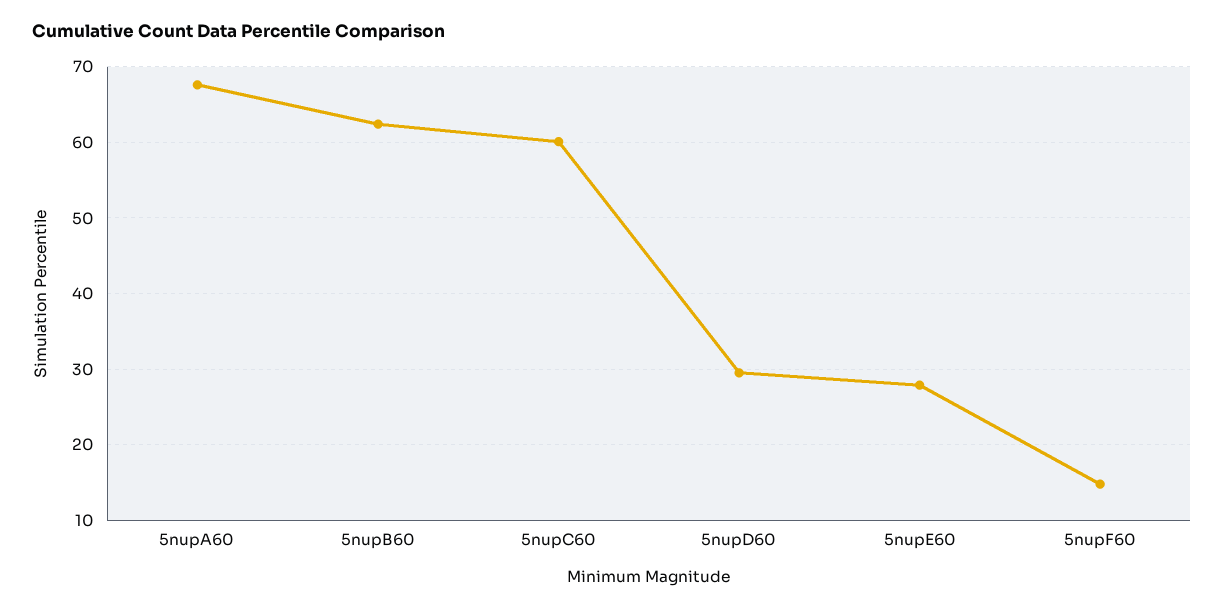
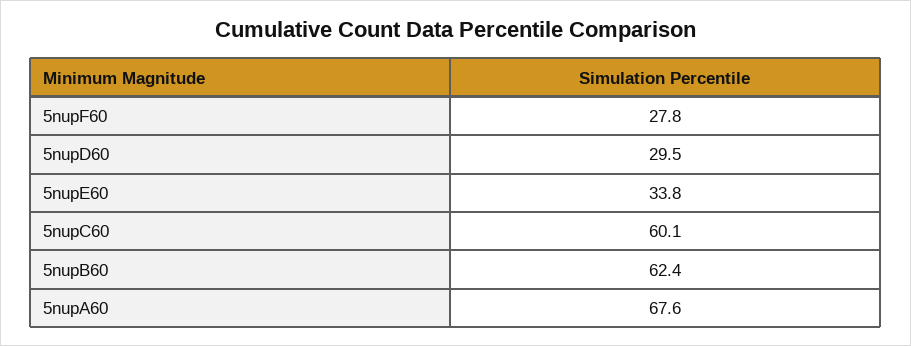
  {
    "5nupA60": 67.6,
    "5nupB60": 62.4,
    "5nupC60": 60.1,
    "5nupD60": 29.5,
-   "5nupE60": 28,
+   "5nupE60": 33.8,
-   "5nupF60": 15
+   "5nupF60": 27.8
  }

